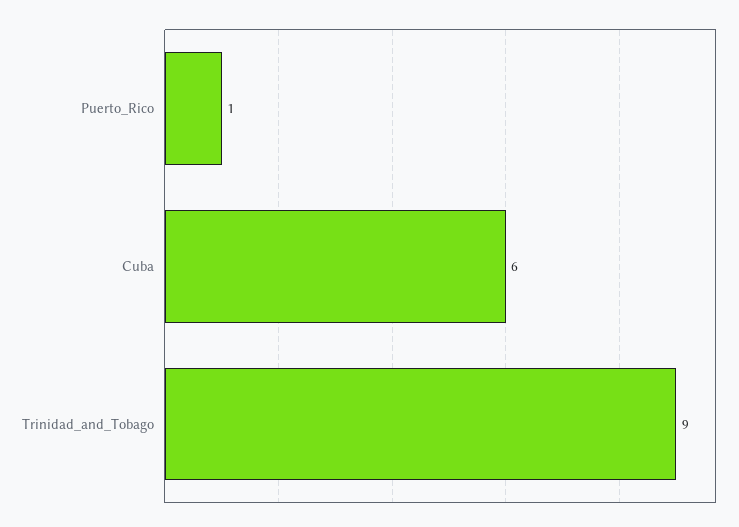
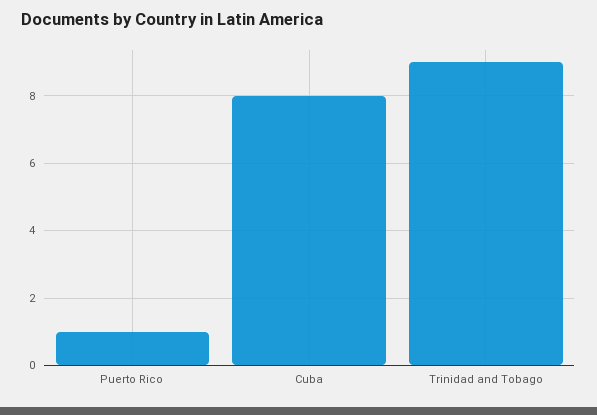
  {
    "Puerto_Rico": 1,
-   "Cuba": 6,
+   "Cuba": 8,
    "Trinidad_and_Tobago": 9
  }

